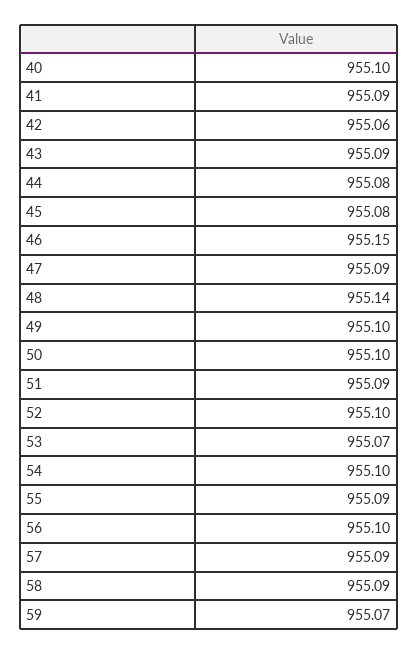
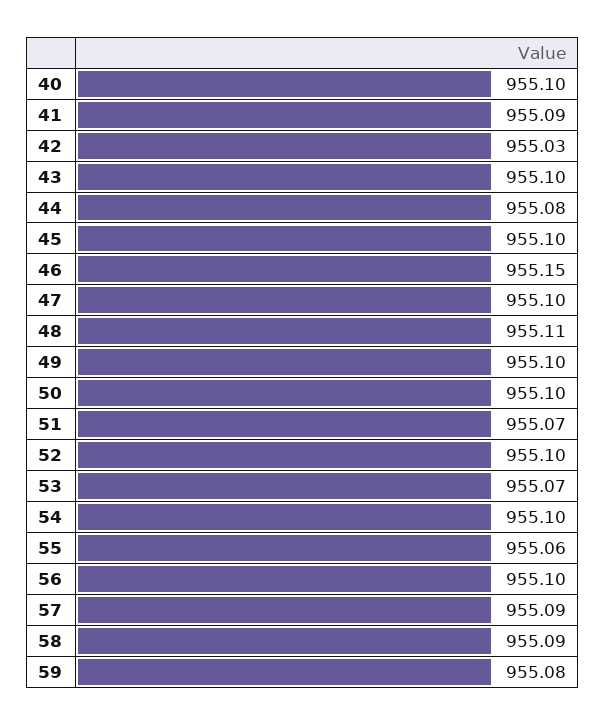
  {
    "40": 955.1,
    "41": 955.09,
-   "42": 955.06,
+   "42": 955.03,
-   "43": 955.09,
+   "43": 955.1,
    "44": 955.08,
-   "45": 955.08,
+   "45": 955.1,
    "46": 955.15,
-   "47": 955.09,
+   "47": 955.1,
-   "48": 955.14,
+   "48": 955.11,
    "49": 955.1,
    "50": 955.1,
-   "51": 955.09,
+   "51": 955.07,
    "52": 955.1,
    "53": 955.07,
    "54": 955.1,
-   "55": 955.09,
+   "55": 955.06,
    "56": 955.1,
    "57": 955.09,
    "58": 955.09,
-   "59": 955.07
+   "59": 955.08
  }

